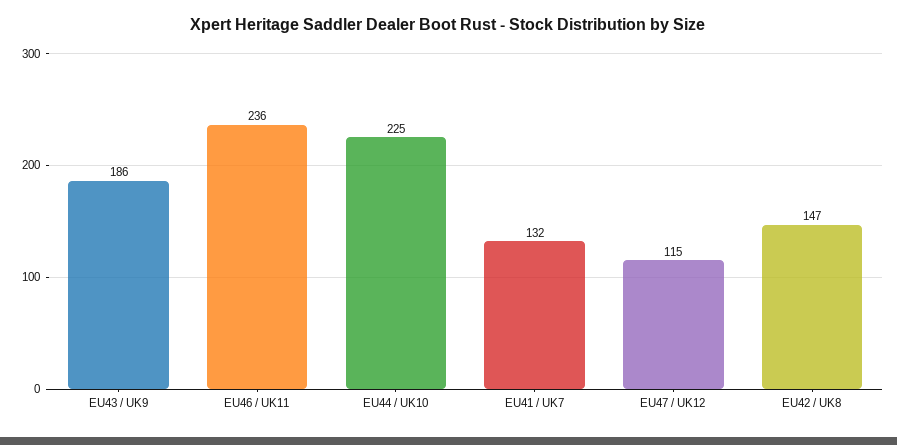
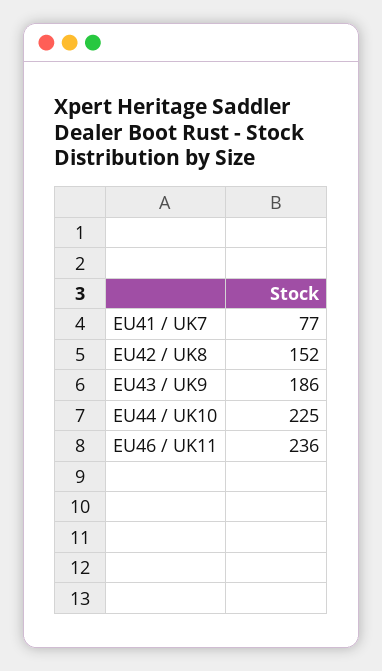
  {
    "EU43 / UK9": 186,
    "EU46 / UK11": 236,
    "EU44 / UK10": 225,
-   "EU41 / UK7": 132,
+   "EU41 / UK7": 77,
-   "EU47 / UK12": 115,
-   "EU42 / UK8": 147
+   "EU42 / UK8": 152
  }

